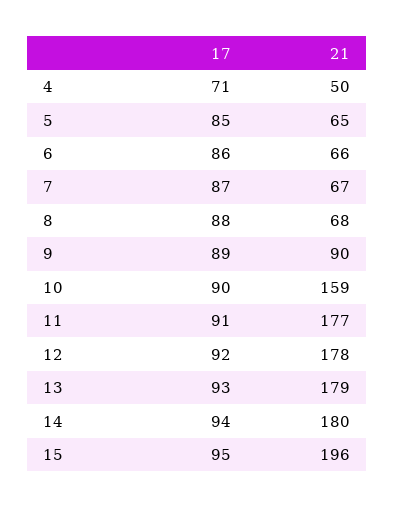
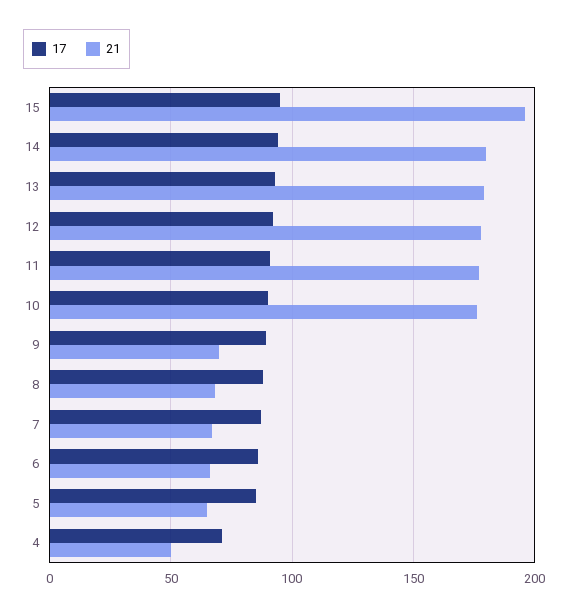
  {
    "17": {
      "4": 71,
      "5": 85,
      "6": 86,
      "7": 87,
      "8": 88,
      "9": 89,
      "10": 90,
      "11": 91,
      "12": 92,
      "13": 93,
      "14": 94,
      "15": 95
    },
    "21": {
      "4": 50,
      "5": 65,
      "6": 66,
      "7": 67,
      "8": 68,
-     "9": 90,
+     "9": 70,
-     "10": 159,
+     "10": 175,
      "11": 177,
      "12": 178,
      "13": 179,
      "14": 180,
      "15": 196
    }
  }

